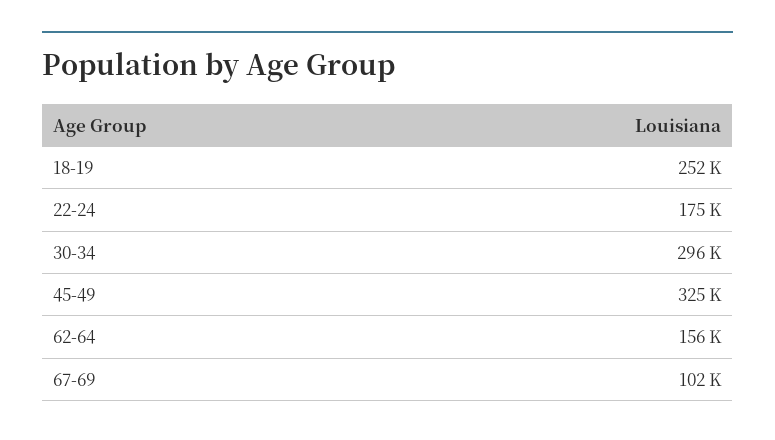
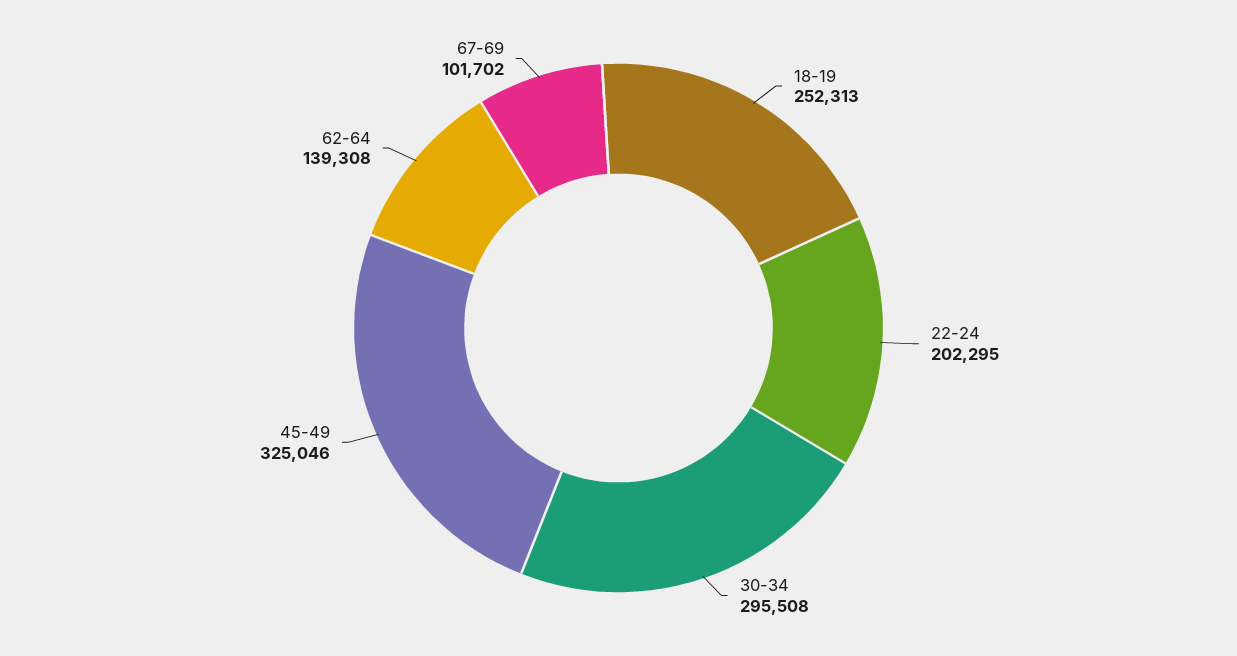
  {
    "18-19": 252313,
-   "22-24": 175000,
+   "22-24": 202295,
    "30-34": 295508,
    "45-49": 325046,
-   "62-64": 156000,
+   "62-64": 139308,
    "67-69": 101702
  }

